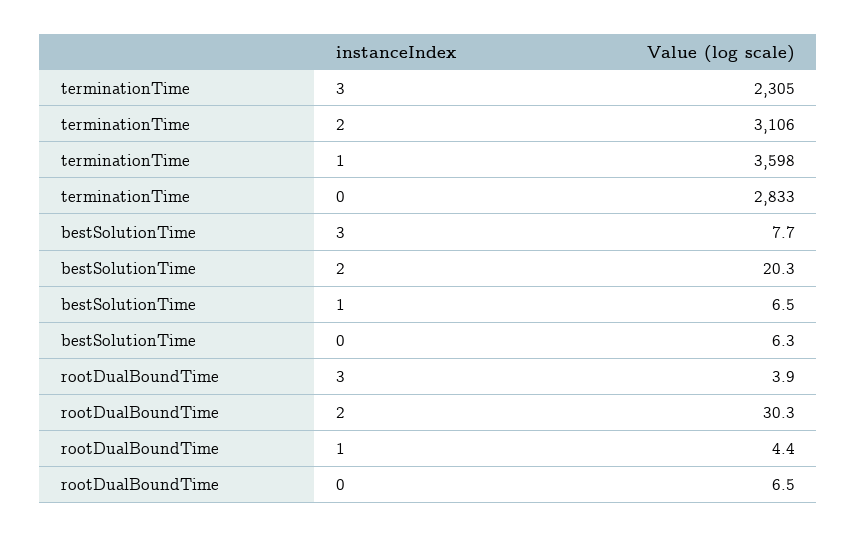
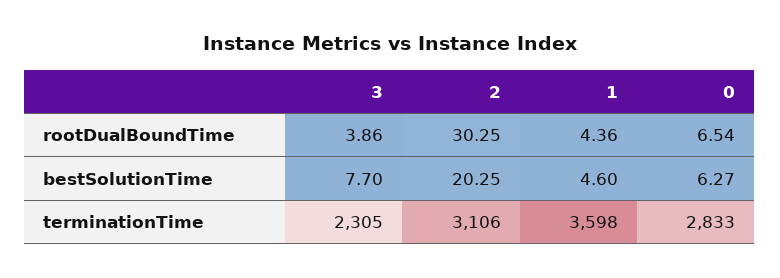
  {
    "terminationTime": {
      "3": 2305,
      "2": 3106,
      "1": 3598,
      "0": 2833
    },
    "bestSolutionTime": {
      "3": 7.7,
      "2": 20.25,
-     "1": 6.5,
+     "1": 4.6,
      "0": 6.27
    },
    "rootDualBoundTime": {
      "3": 3.86,
      "2": 30.25,
      "1": 4.36,
      "0": 6.54
    }
  }

